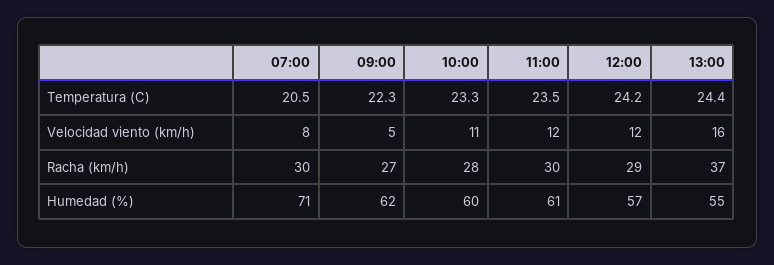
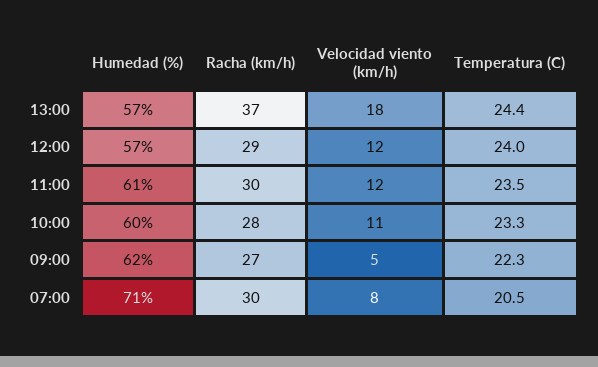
  {
    "07:00": {
      "Temperatura (C)": 20.5,
      "Velocidad viento (km/h)": 8,
      "Racha (km/h)": 30,
      "Humedad (%)": 71
    },
    "09:00": {
      "Temperatura (C)": 22.3,
      "Velocidad viento (km/h)": 5,
      "Racha (km/h)": 27,
      "Humedad (%)": 62
    },
    "10:00": {
      "Temperatura (C)": 23.3,
      "Velocidad viento (km/h)": 11,
      "Racha (km/h)": 28,
      "Humedad (%)": 60
    },
    "11:00": {
      "Temperatura (C)": 23.5,
      "Velocidad viento (km/h)": 12,
      "Racha (km/h)": 30,
      "Humedad (%)": 61
    },
    "12:00": {
-     "Temperatura (C)": 24.2,
+     "Temperatura (C)": 24,
      "Velocidad viento (km/h)": 12,
      "Racha (km/h)": 29,
      "Humedad (%)": 57
    },
    "13:00": {
      "Temperatura (C)": 24.4,
-     "Velocidad viento (km/h)": 16,
+     "Velocidad viento (km/h)": 18,
      "Racha (km/h)": 37,
-     "Humedad (%)": 55
+     "Humedad (%)": 57
    }
  }

